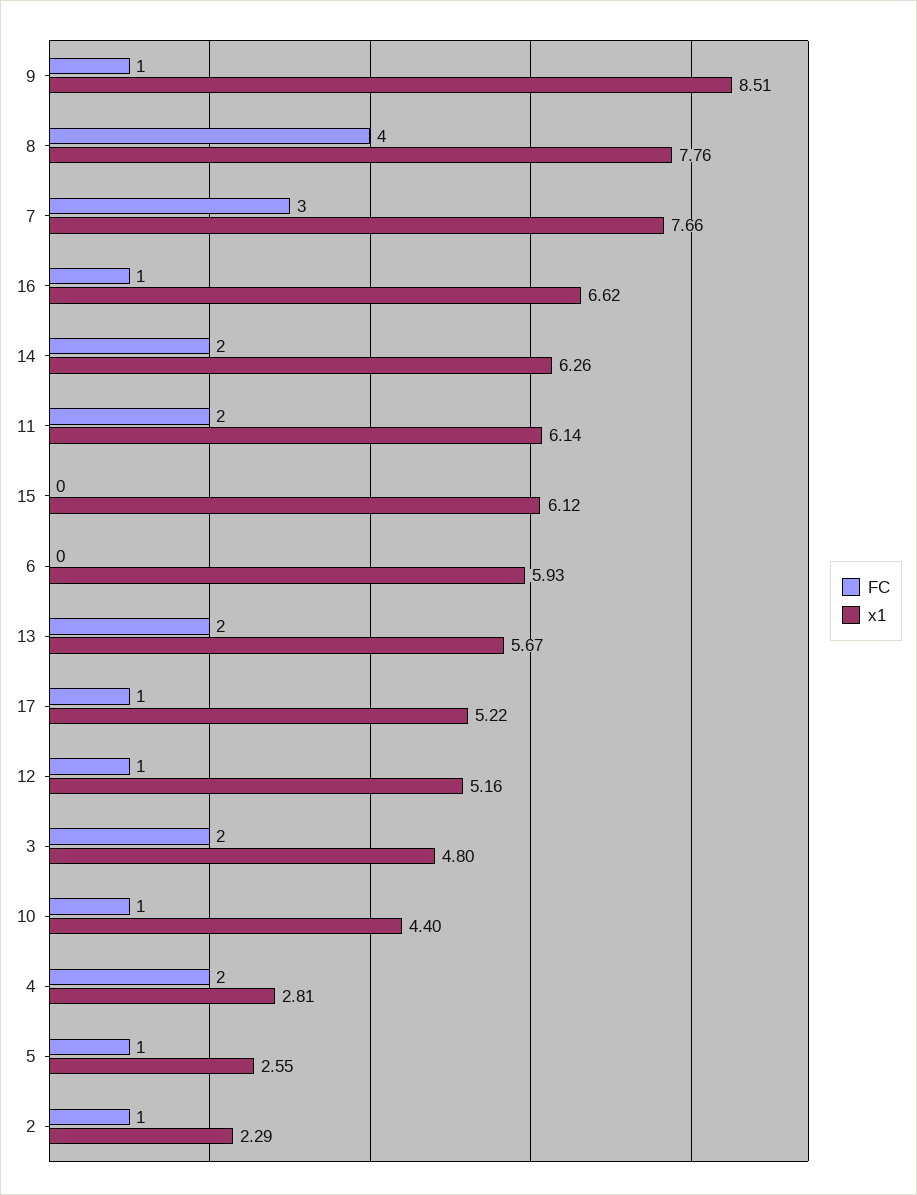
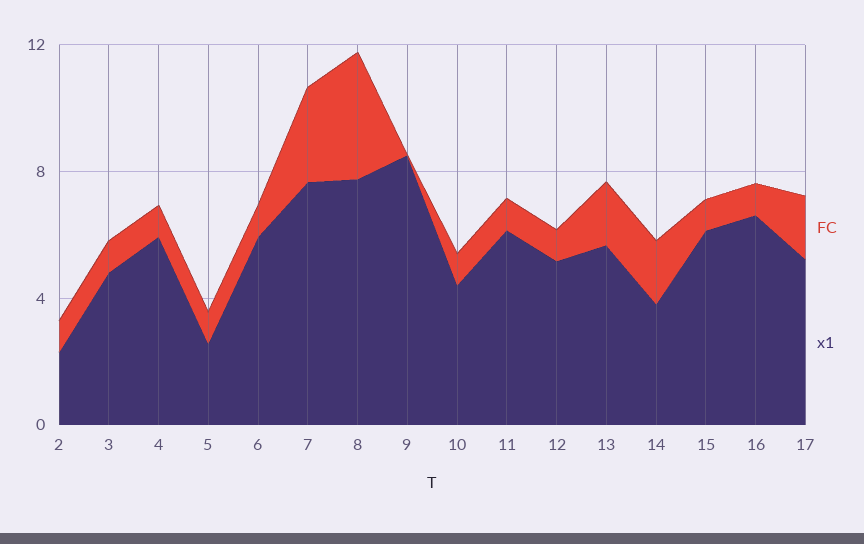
  {
    "FC": {
-     "9": 1,
+     "9": 0,
      "8": 4,
      "7": 3,
      "16": 1,
      "14": 2,
-     "11": 2,
+     "11": 1,
-     "15": 0,
+     "15": 1,
-     "6": 0,
+     "6": 1,
      "13": 2,
-     "17": 1,
+     "17": 2,
      "12": 1,
-     "3": 2,
+     "3": 1,
      "10": 1,
-     "4": 2,
+     "4": 1,
      "5": 1,
      "2": 1
    },
    "x1": {
      "9": 8.51,
      "8": 7.76,
      "7": 7.66,
      "16": 6.62,
-     "14": 6.26,
+     "14": 4,
      "11": 6.14,
      "15": 6.12,
      "6": 5.93,
      "13": 5.67,
      "17": 5.22,
      "12": 5.16,
      "3": 4.8,
      "10": 4.4,
-     "4": 2.81,
+     "4": 6,
      "5": 2.55,
      "2": 2.29
    }
  }

